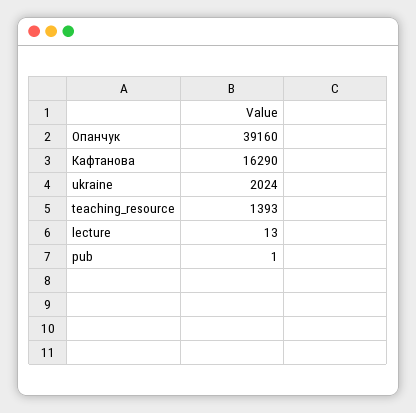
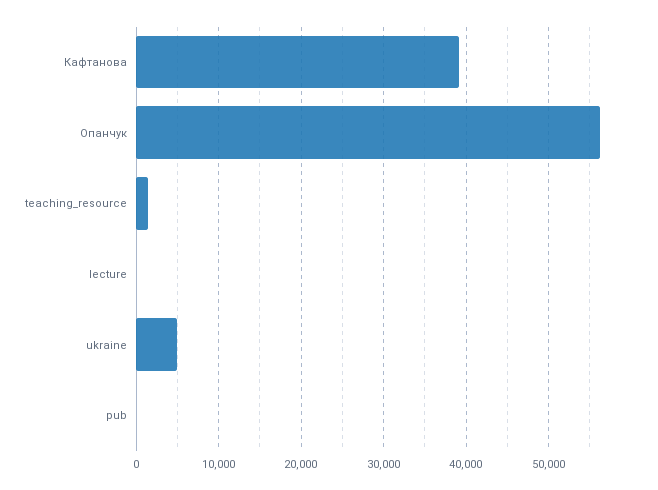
  {
-   "Опанчук": 39160,
+   "Опанчук": 56000,
-   "Кафтанова": 16290,
+   "Кафтанова": 39000,
-   "ukraine": 2024,
+   "ukraine": 5000,
    "teaching_resource": 1393,
    "lecture": 13,
    "pub": 1
  }

